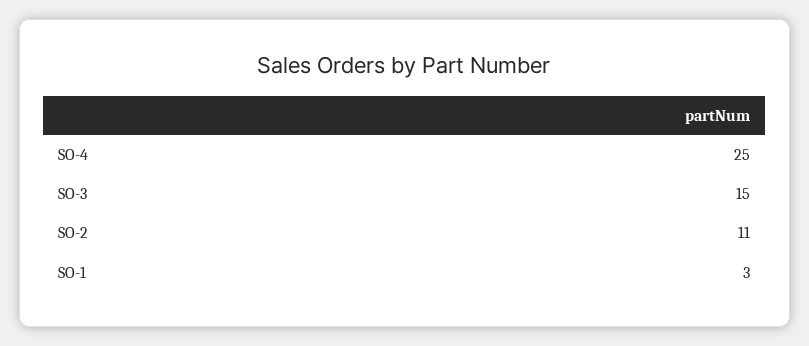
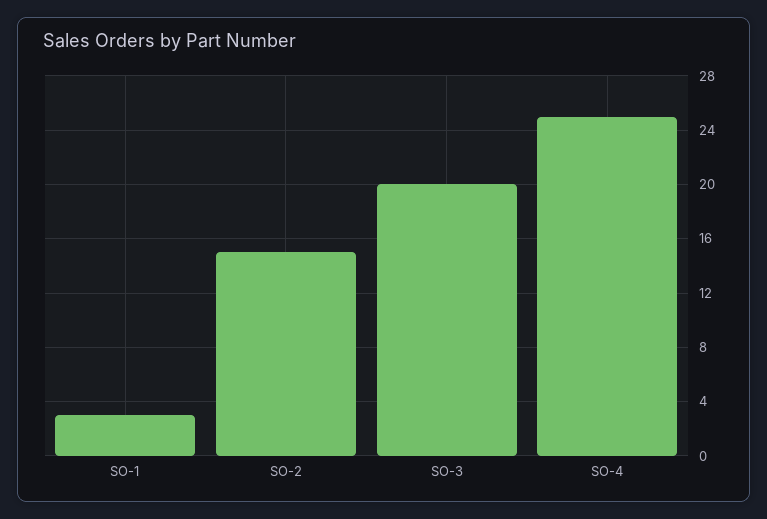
  {
    "SO-4": 25,
-   "SO-3": 15,
+   "SO-3": 20,
-   "SO-2": 11,
+   "SO-2": 15,
    "SO-1": 3
  }

